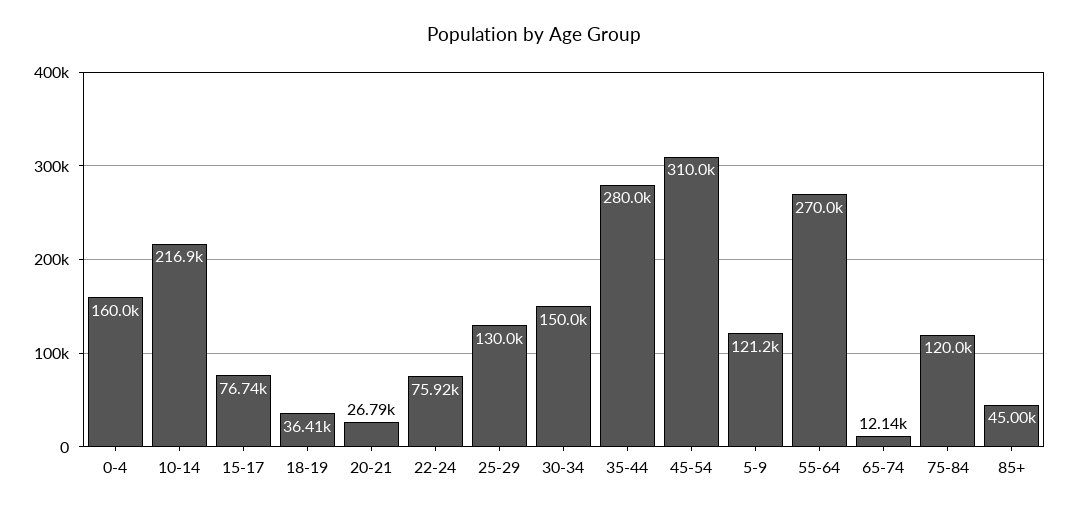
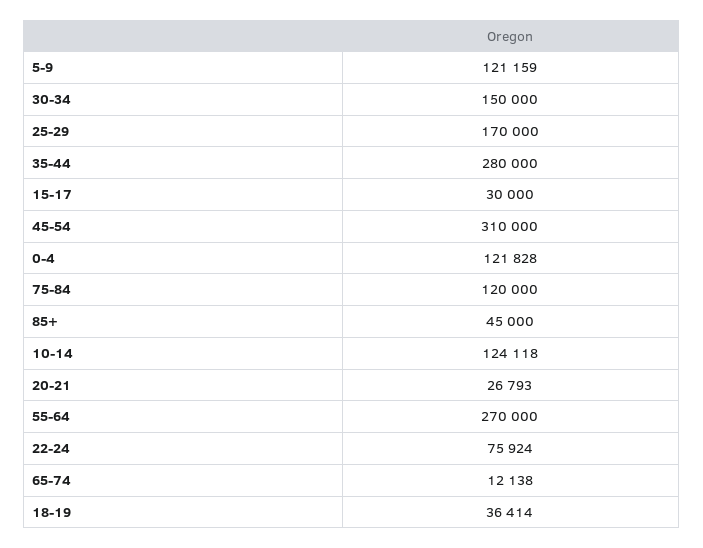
  {
-   "0-4": 160000,
+   "0-4": 121828,
-   "10-14": 216900,
+   "10-14": 124118,
-   "15-17": 76740,
+   "15-17": 30000,
    "18-19": 36414,
    "20-21": 26793,
    "22-24": 75924,
-   "25-29": 130000,
+   "25-29": 170000,
    "30-34": 150000,
    "35-44": 280000,
    "45-54": 310000,
    "5-9": 121159,
    "55-64": 270000,
    "65-74": 12138,
    "75-84": 120000,
    "85+": 45000
  }

